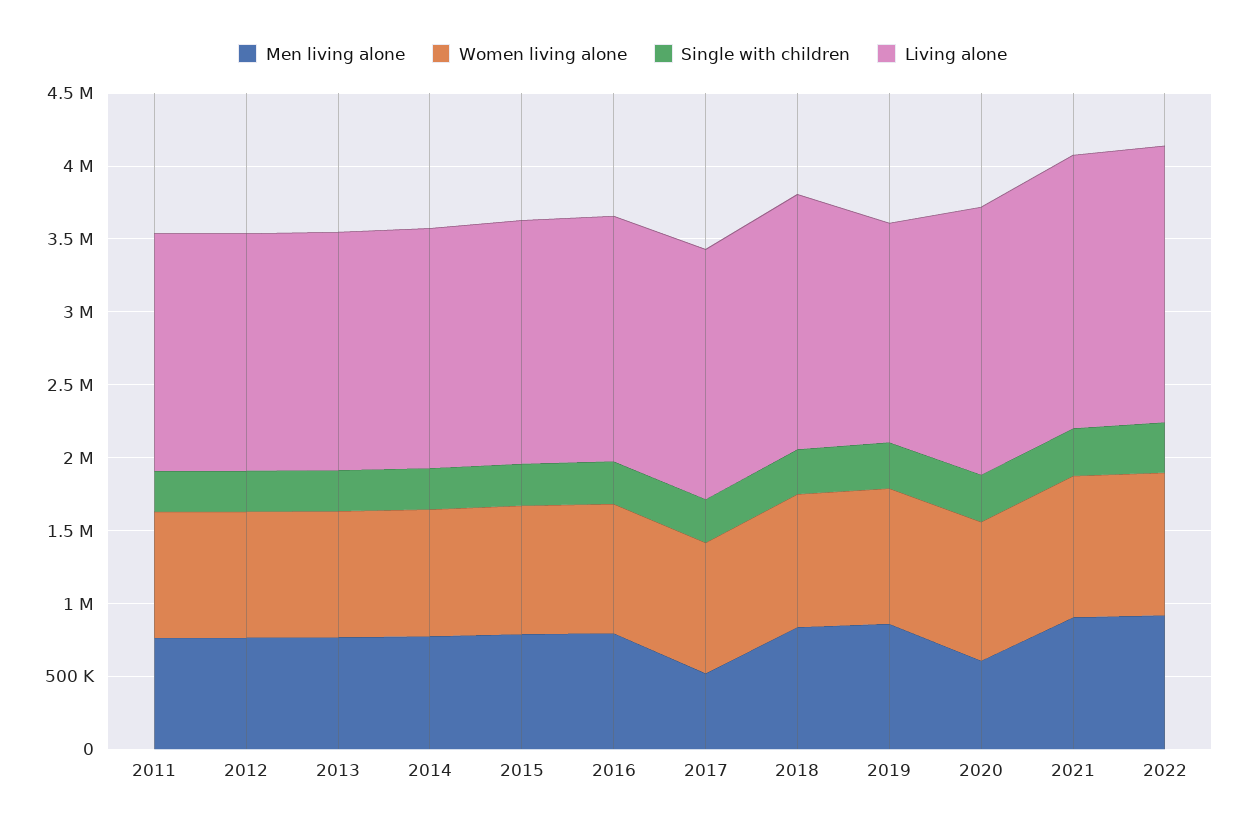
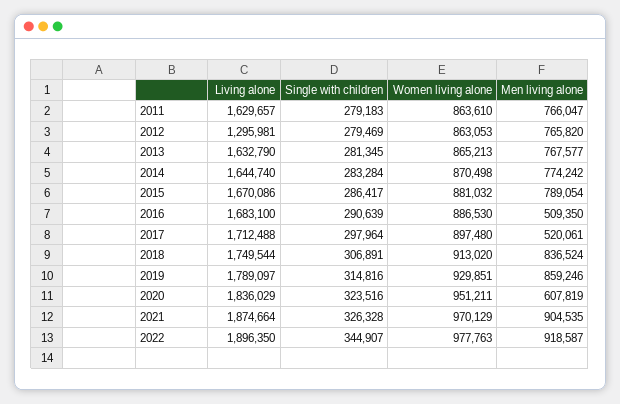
  {
    "Men living alone": {
      "2011": 766047,
      "2012": 765820,
      "2013": 767577,
      "2014": 774242,
      "2015": 789054,
-     "2016": 800000,
+     "2016": 509350,
      "2017": 520061,
      "2018": 836524,
      "2019": 859246,
      "2020": 607819,
      "2021": 904535,
      "2022": 918587
    },
    "Women living alone": {
      "2011": 863610,
      "2012": 863053,
      "2013": 865213,
      "2014": 870498,
      "2015": 881032,
      "2016": 886530,
      "2017": 897480,
      "2018": 913020,
      "2019": 929851,
      "2020": 951211,
      "2021": 970129,
      "2022": 977763
    },
    "Single with children": {
      "2011": 279183,
      "2012": 279469,
      "2013": 281345,
      "2014": 283284,
      "2015": 286417,
      "2016": 290639,
      "2017": 297964,
      "2018": 306891,
      "2019": 314816,
      "2020": 323516,
      "2021": 326328,
      "2022": 344907
    },
    "Living alone": {
      "2011": 1629657,
-     "2012": 1600000,
+     "2012": 1295981,
      "2013": 1632790,
      "2014": 1644740,
      "2015": 1670086,
      "2016": 1683100,
      "2017": 1712488,
      "2018": 1749544,
-     "2019": 1500000,
+     "2019": 1789097,
      "2020": 1836029,
      "2021": 1874664,
      "2022": 1896350
    }
  }

